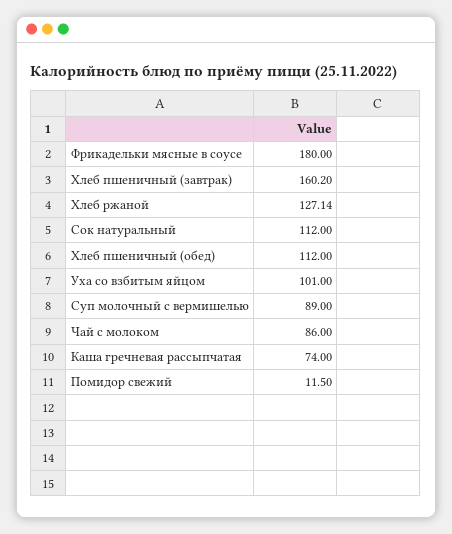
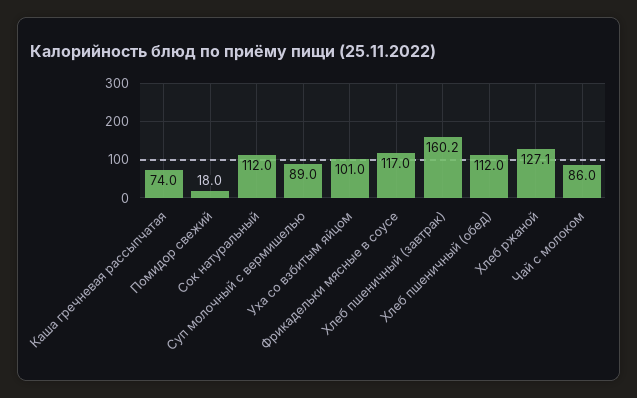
  {
-   "Фрикадельки мясные в соусе": 180,
+   "Фрикадельки мясные в соусе": 117,
    "Хлеб пшеничный (завтрак)": 160.2,
    "Хлеб ржаной": 127.14,
    "Сок натуральный": 112,
    "Хлеб пшеничный (обед)": 112,
    "Уха со взбитым яйцом": 101,
    "Суп молочный с вермишелью": 89,
    "Чай с молоком": 86,
    "Каша гречневая рассыпчатая": 74,
-   "Помидор свежий": 11.5
+   "Помидор свежий": 18
  }

